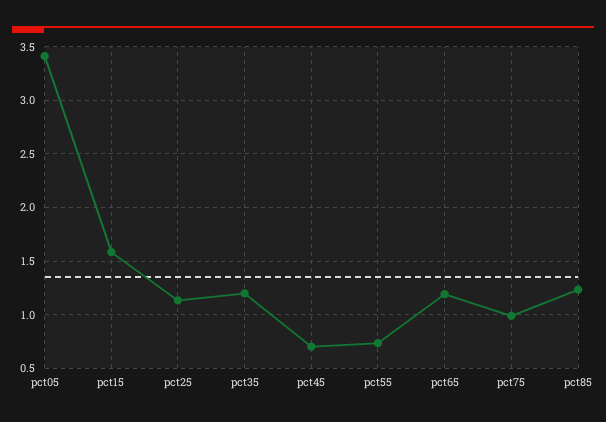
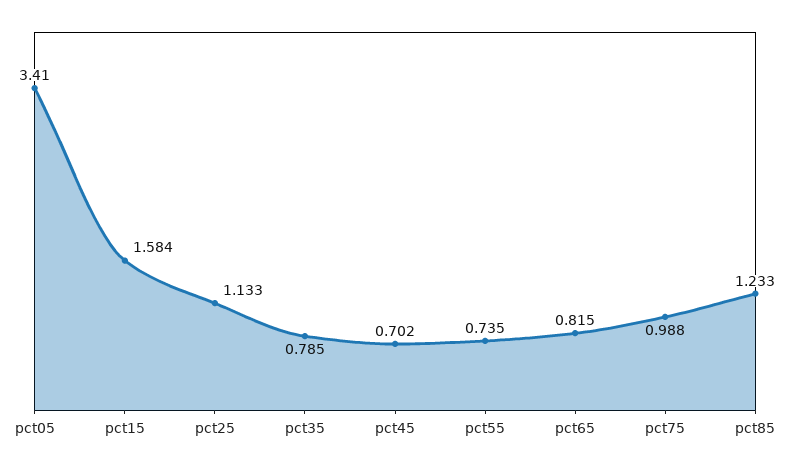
  {
    "pct05": 3.41,
    "pct15": 1.584,
    "pct25": 1.133,
-   "pct35": 1.2,
+   "pct35": 0.785,
    "pct45": 0.702,
    "pct55": 0.735,
-   "pct65": 1.2,
+   "pct65": 0.815,
    "pct75": 0.988,
    "pct85": 1.233
  }

